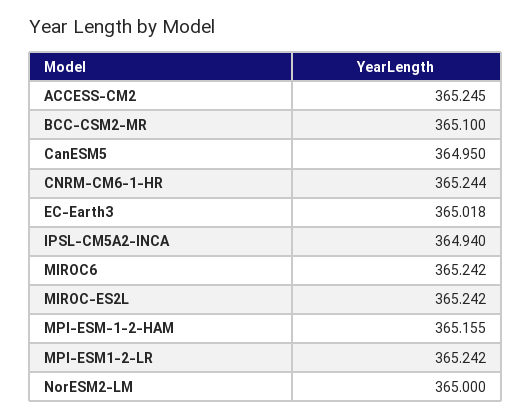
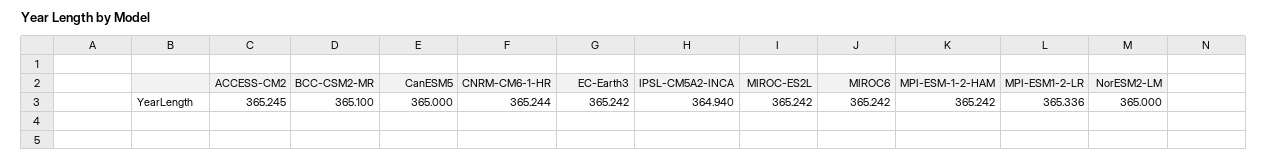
  {
    "ACCESS-CM2": 365.245,
    "BCC-CSM2-MR": 365.1,
-   "CanESM5": 364.95,
+   "CanESM5": 365,
    "CNRM-CM6-1-HR": 365.244,
-   "EC-Earth3": 365.018,
+   "EC-Earth3": 365.242,
    "IPSL-CM5A2-INCA": 364.94,
    "MIROC6": 365.242,
    "MIROC-ES2L": 365.242,
-   "MPI-ESM-1-2-HAM": 365.155,
+   "MPI-ESM-1-2-HAM": 365.242,
-   "MPI-ESM1-2-LR": 365.242,
+   "MPI-ESM1-2-LR": 365.336,
    "NorESM2-LM": 365
  }

